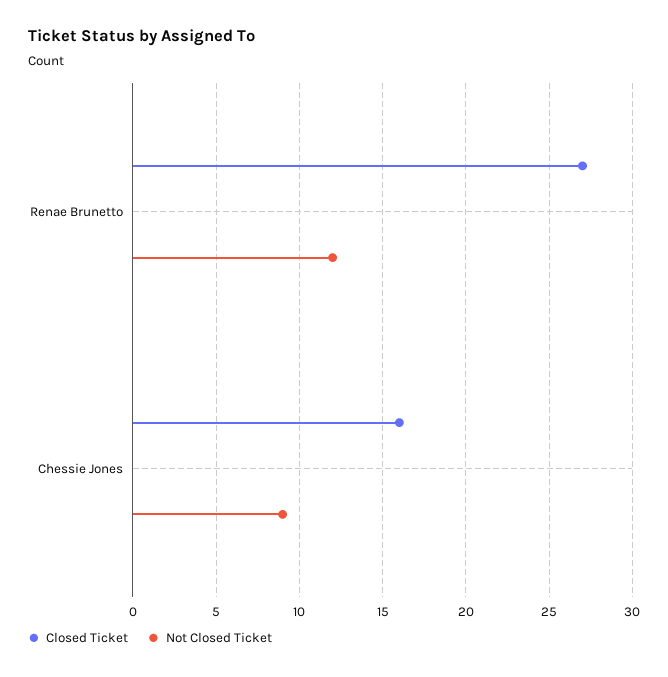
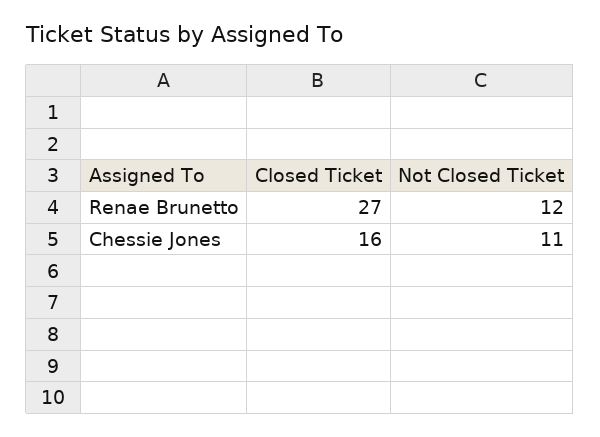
  {
    "Closed Ticket": {
      "Renae Brunetto": 27,
      "Chessie Jones": 16
    },
    "Not Closed Ticket": {
      "Renae Brunetto": 12,
-     "Chessie Jones": 9
+     "Chessie Jones": 11
    }
  }

